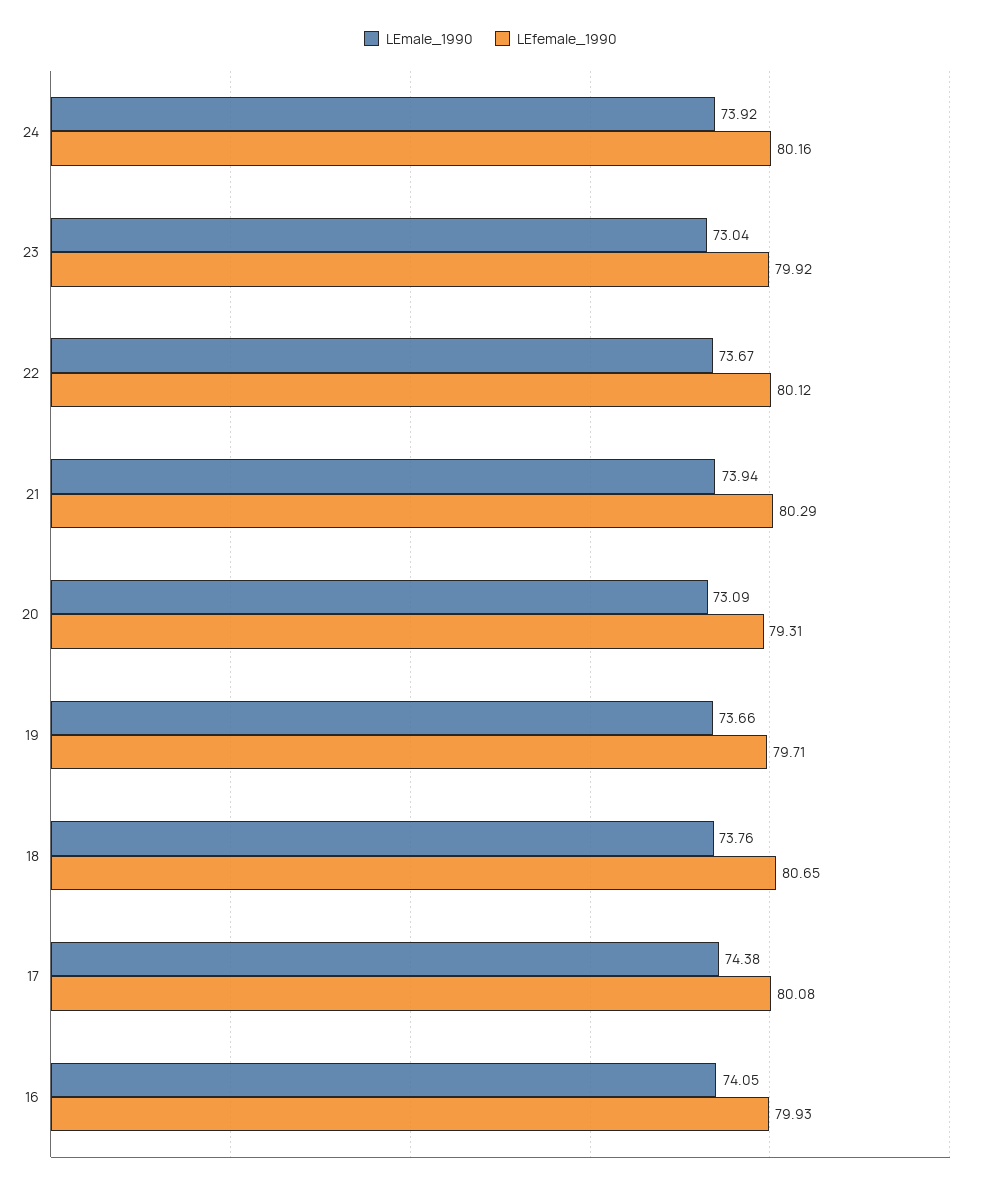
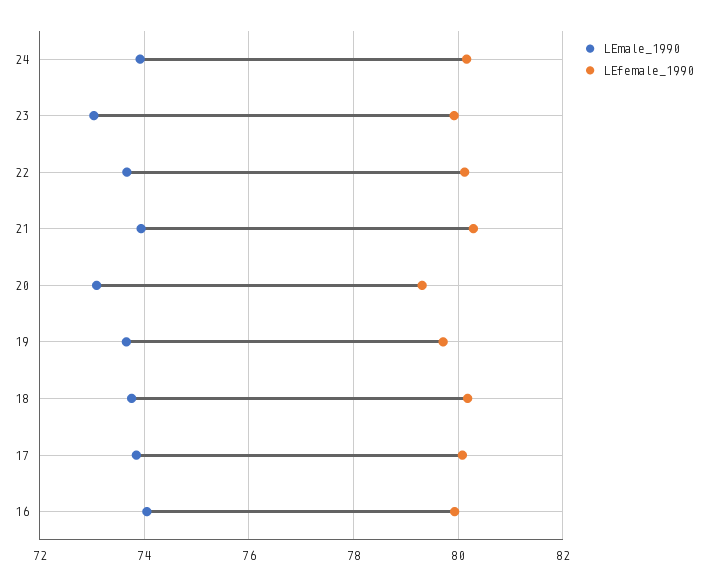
  {
    "LEmale_1990": {
      "24": 73.92,
      "23": 73.04,
      "22": 73.67,
      "21": 73.94,
      "20": 73.09,
      "19": 73.66,
      "18": 73.76,
-     "17": 74.38,
+     "17": 73.8,
      "16": 74.05
    },
    "LEfemale_1990": {
      "24": 80.16,
      "23": 79.92,
      "22": 80.12,
      "21": 80.29,
      "20": 79.31,
      "19": 79.71,
-     "18": 80.65,
+     "18": 80.2,
      "17": 80.08,
      "16": 79.93
    }
  }

